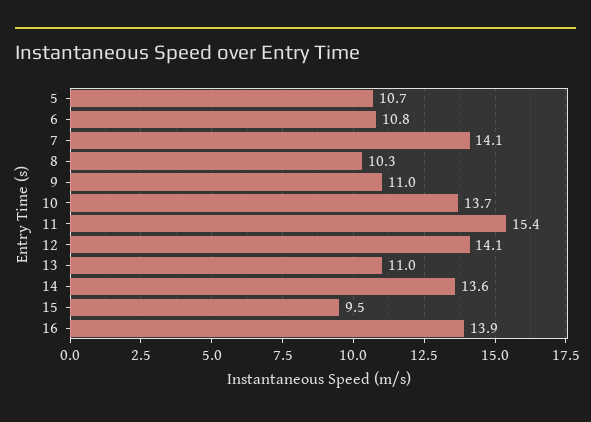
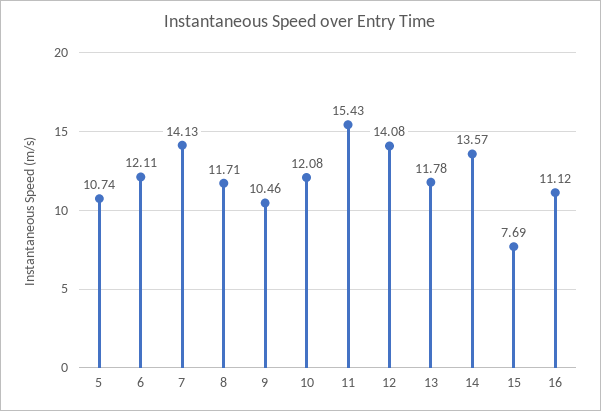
  {
    "5": 10.74,
-   "6": 10.8,
+   "6": 12.11,
    "7": 14.13,
-   "8": 10.3,
+   "8": 11.71,
-   "9": 11,
+   "9": 10.46,
-   "10": 13.7,
+   "10": 12.08,
    "11": 15.43,
    "12": 14.08,
-   "13": 11,
+   "13": 11.78,
    "14": 13.57,
-   "15": 9.5,
+   "15": 7.69,
-   "16": 13.9
+   "16": 11.12
  }

